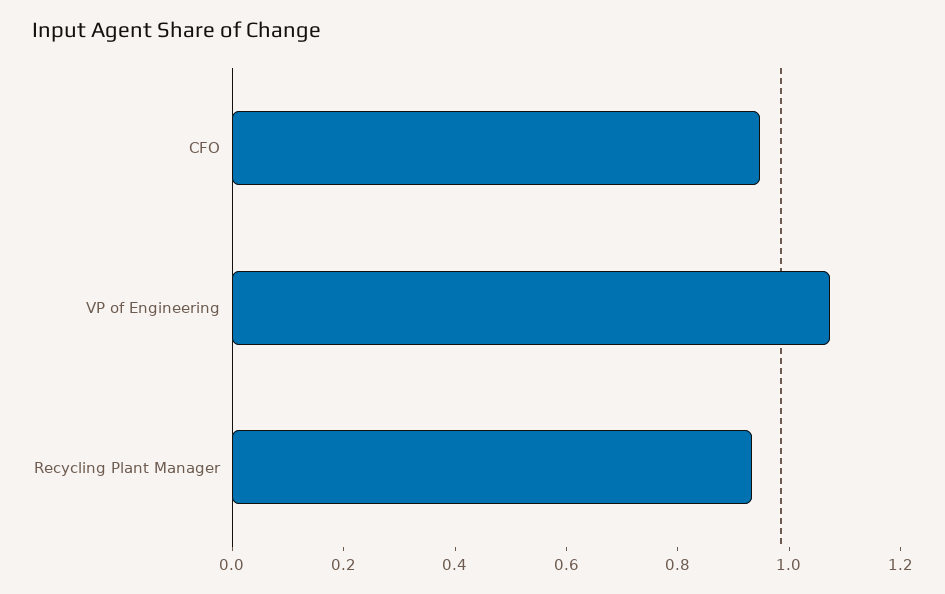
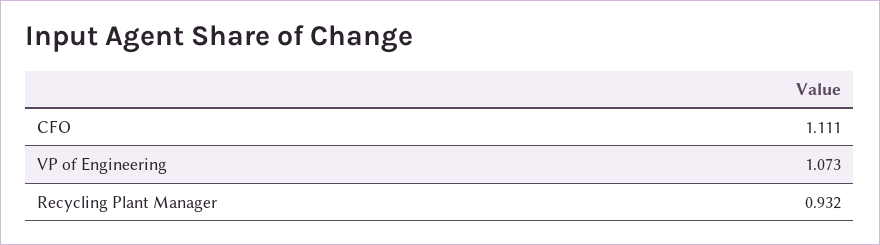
  {
-   "CFO": 0.95,
+   "CFO": 1.111,
    "VP of Engineering": 1.073,
    "Recycling Plant Manager": 0.932
  }

